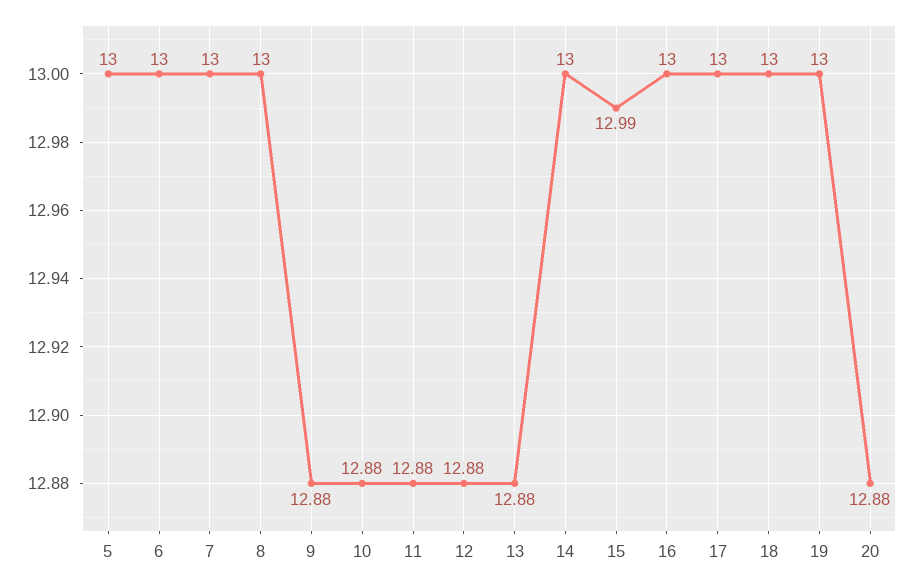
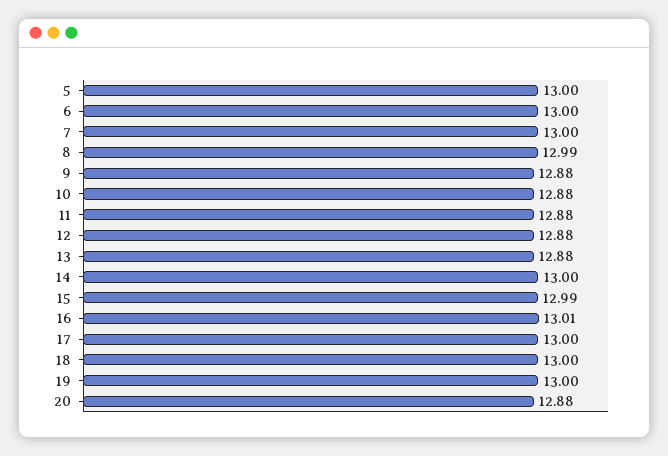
  {
    "5": 13,
    "6": 13,
    "7": 13,
-   "8": 13,
+   "8": 12.99,
    "9": 12.88,
    "10": 12.88,
    "11": 12.88,
    "12": 12.88,
    "13": 12.88,
    "14": 13,
    "15": 12.99,
-   "16": 13,
+   "16": 13.01,
    "17": 13,
    "18": 13,
    "19": 13,
    "20": 12.88
  }

